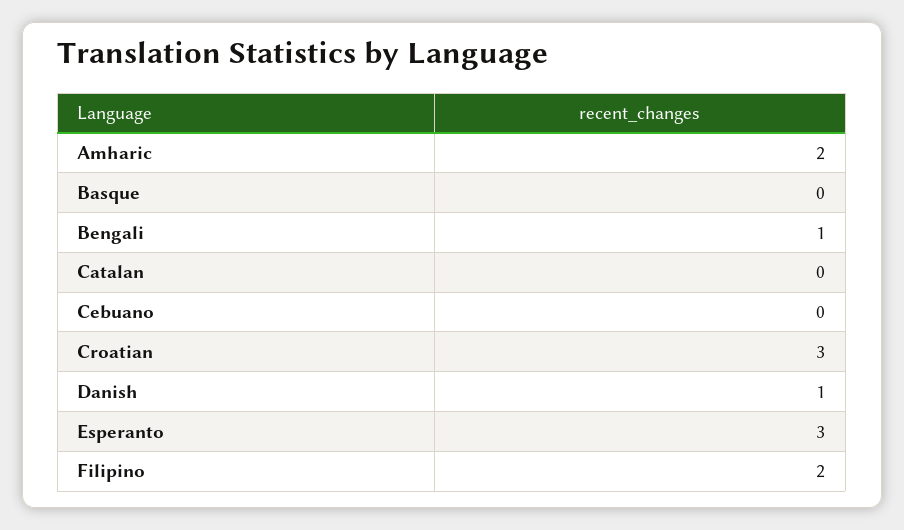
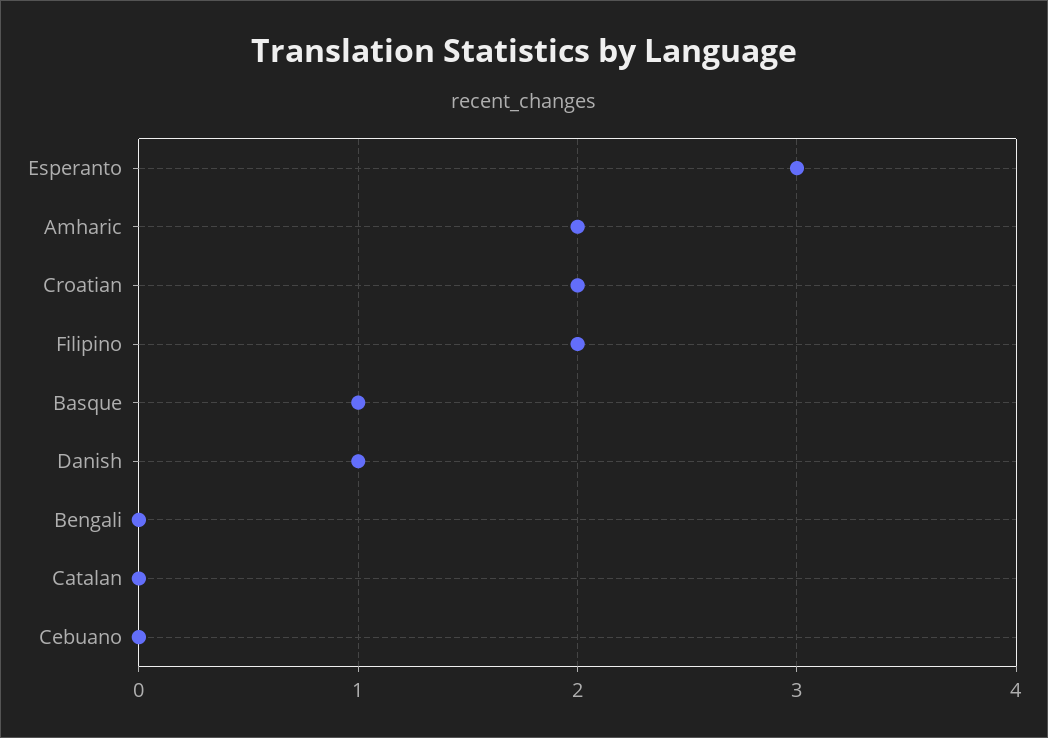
  {
    "Amharic": 2,
-   "Basque": 0,
+   "Basque": 1,
-   "Bengali": 1,
+   "Bengali": 0,
    "Catalan": 0,
    "Cebuano": 0,
-   "Croatian": 3,
+   "Croatian": 2,
    "Danish": 1,
    "Esperanto": 3,
    "Filipino": 2
  }

